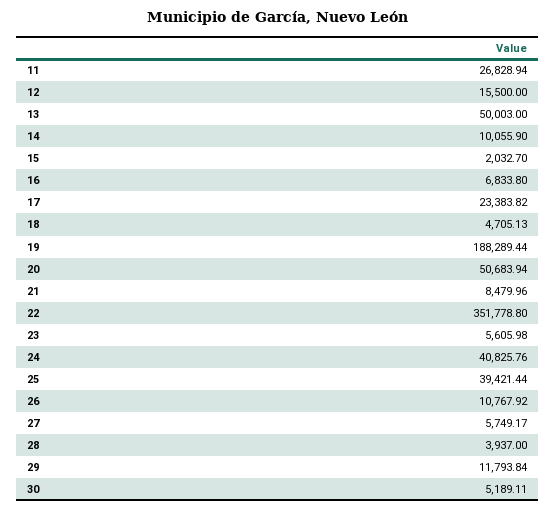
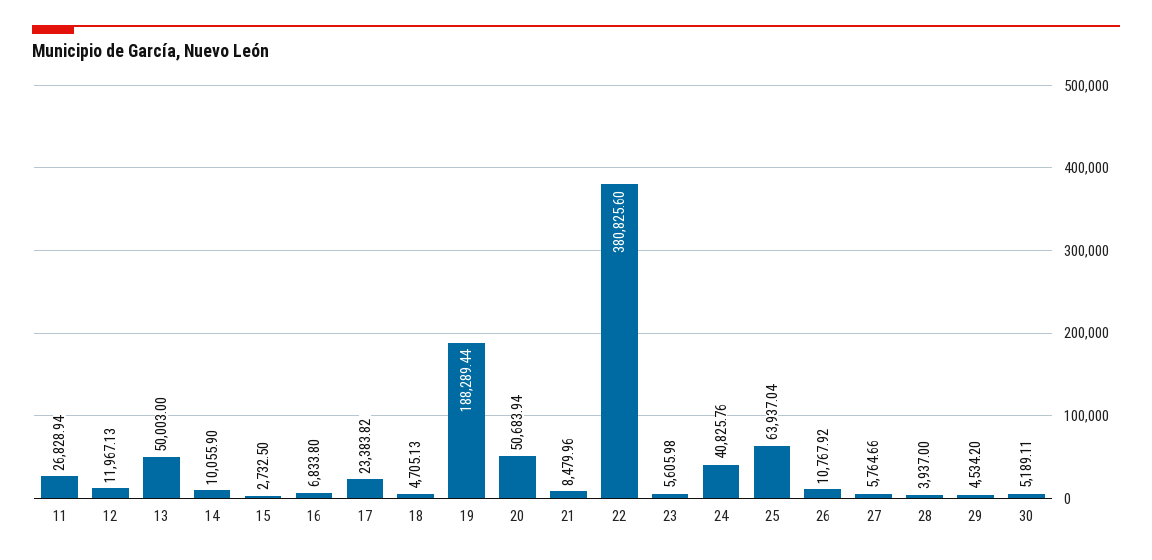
  {
    "11": 26828.94,
-   "12": 15500,
+   "12": 11967.13,
    "13": 50003,
    "14": 10055.9,
-   "15": 2032.7,
+   "15": 2732.5,
    "16": 6833.8,
    "17": 23383.82,
    "18": 4705.13,
    "19": 188289.44,
    "20": 50683.94,
    "21": 8479.96,
-   "22": 351778.8,
+   "22": 380825.6,
    "23": 5605.98,
    "24": 40825.76,
-   "25": 39421.44,
+   "25": 63937.04,
    "26": 10767.92,
-   "27": 5749.17,
+   "27": 5764.66,
    "28": 3937,
-   "29": 11793.84,
+   "29": 4534.2,
    "30": 5189.11
  }

